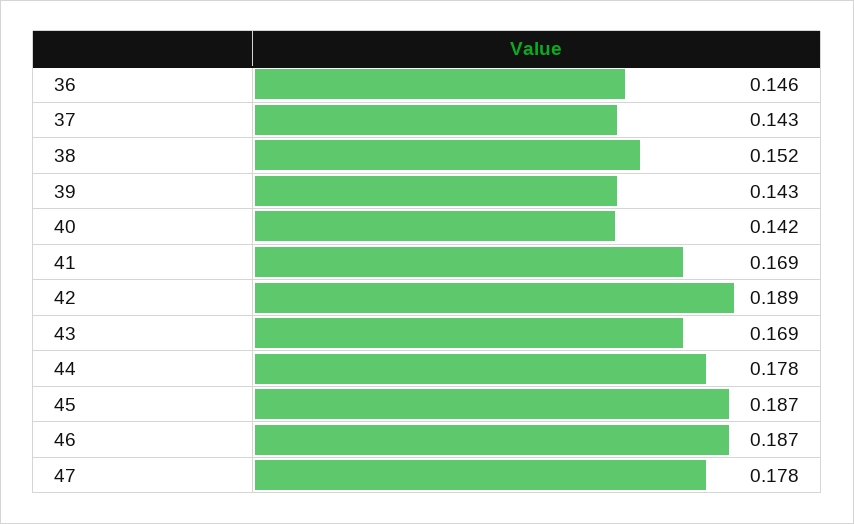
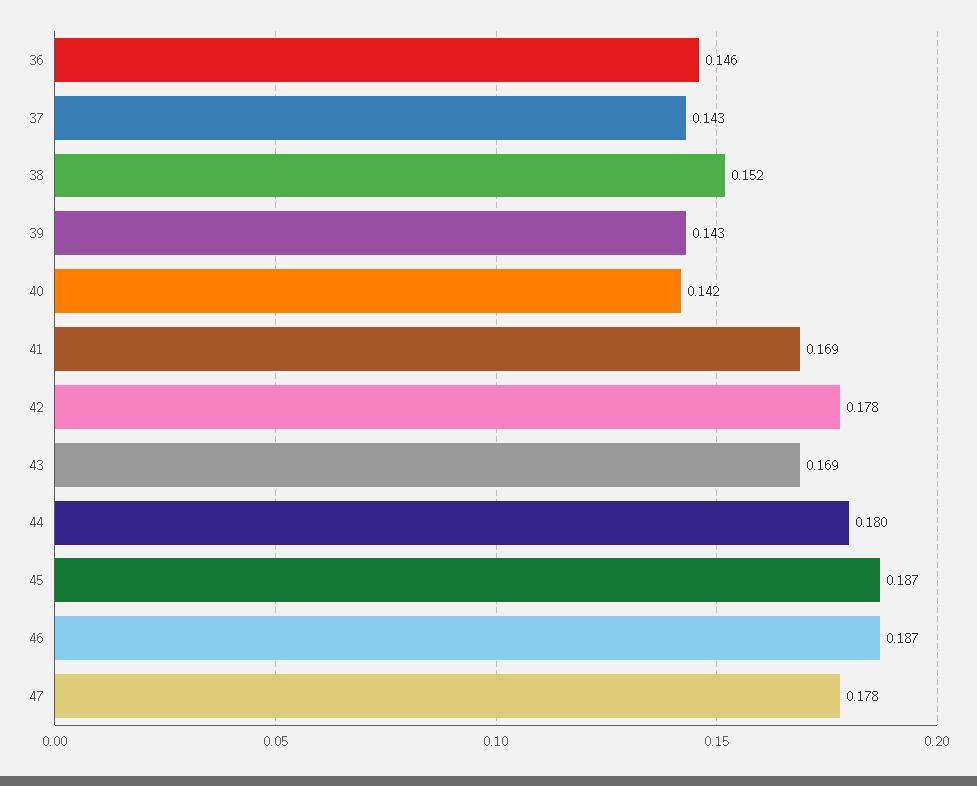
  {
    "36": 0.146,
    "37": 0.143,
    "38": 0.152,
    "39": 0.143,
    "40": 0.142,
    "41": 0.169,
-   "42": 0.189,
+   "42": 0.178,
    "43": 0.169,
-   "44": 0.178,
+   "44": 0.18,
    "45": 0.187,
    "46": 0.187,
    "47": 0.178
  }

